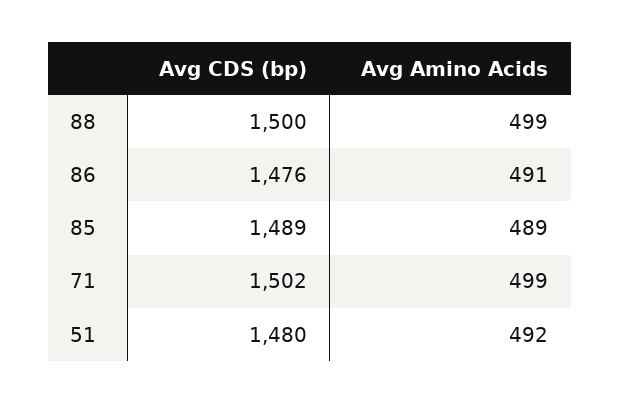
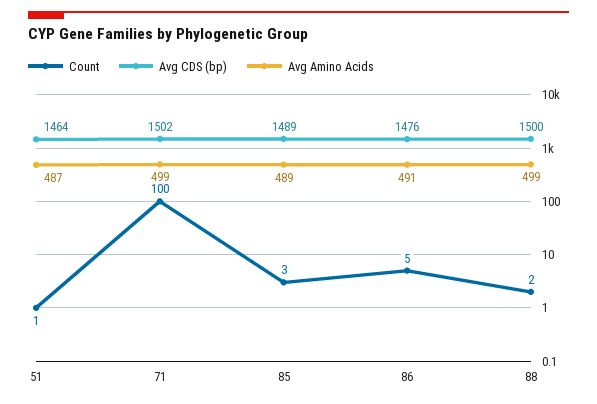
  {
    "Avg CDS (bp)": {
      "88": 1500,
      "86": 1476,
      "85": 1489,
      "71": 1502,
-     "51": 1480
+     "51": 1464
    },
    "Avg Amino Acids": {
      "88": 499,
      "86": 491,
      "85": 489,
      "71": 499,
-     "51": 492
+     "51": 487
-   }
+   },
+   "Count": {
+     "51": 1,
+     "71": 100,
+     "85": 3,
+     "86": 5,
+     "88": 2
+   }
  }

